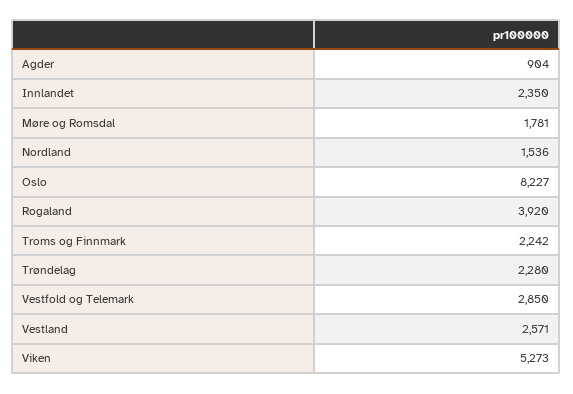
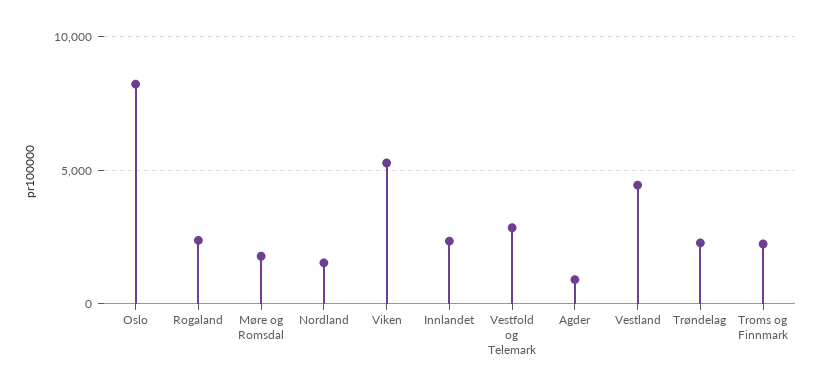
  {
    "Agder": 904,
    "Innlandet": 2350,
    "Møre og Romsdal": 1781,
    "Nordland": 1536,
    "Oslo": 8227,
-   "Rogaland": 3920,
+   "Rogaland": 2500,
    "Troms og Finnmark": 2242,
    "Trøndelag": 2280,
    "Vestfold og Telemark": 2850,
-   "Vestland": 2571,
+   "Vestland": 4500,
    "Viken": 5273
  }

